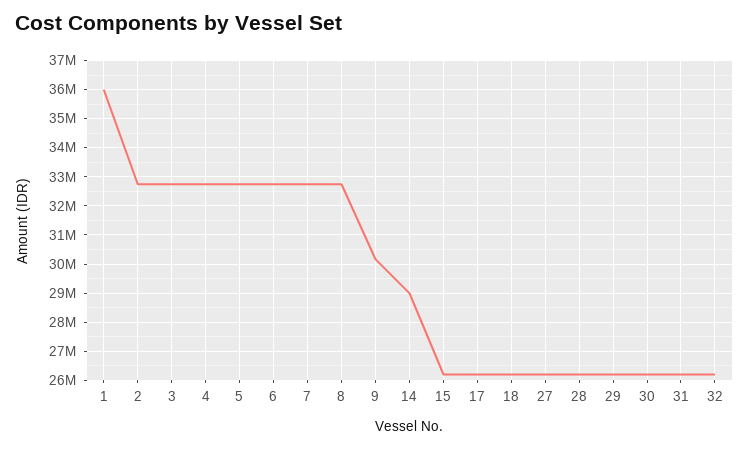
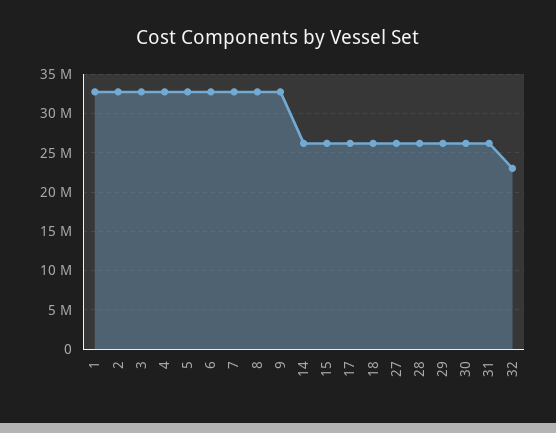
  {
-   "1": 36000000,
+   "1": 33000000,
    "2": 32750000,
    "3": 32750000,
    "4": 32750000,
    "5": 32750000,
    "6": 32750000,
    "7": 32750000,
    "8": 32750000,
-   "9": 30250000,
+   "9": 33000000,
-   "14": 29000000,
+   "14": 26000000,
    "15": 26250000,
    "17": 26250000,
    "18": 26250000,
    "27": 26250000,
    "28": 26250000,
    "29": 26250000,
    "30": 26250000,
    "31": 26250000,
-   "32": 26250000
+   "32": 23000000
  }

